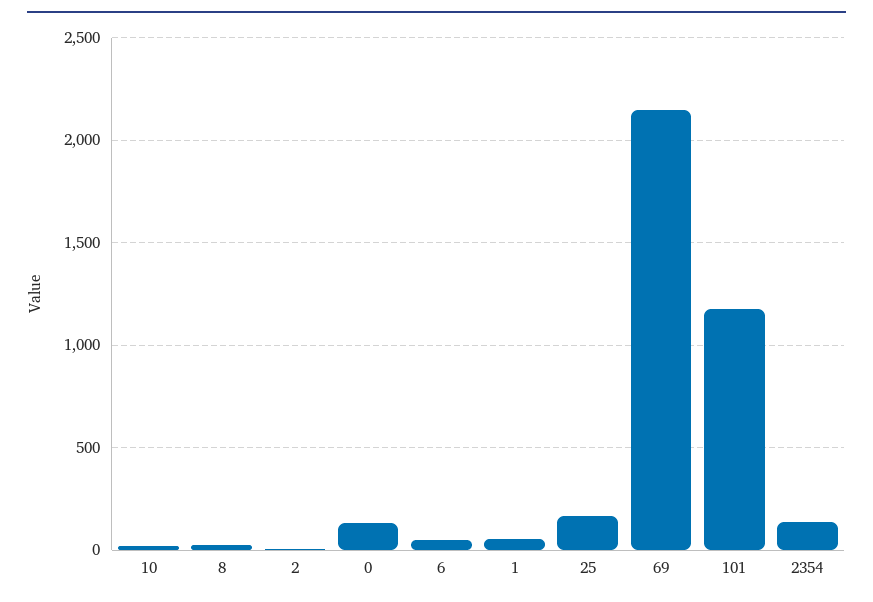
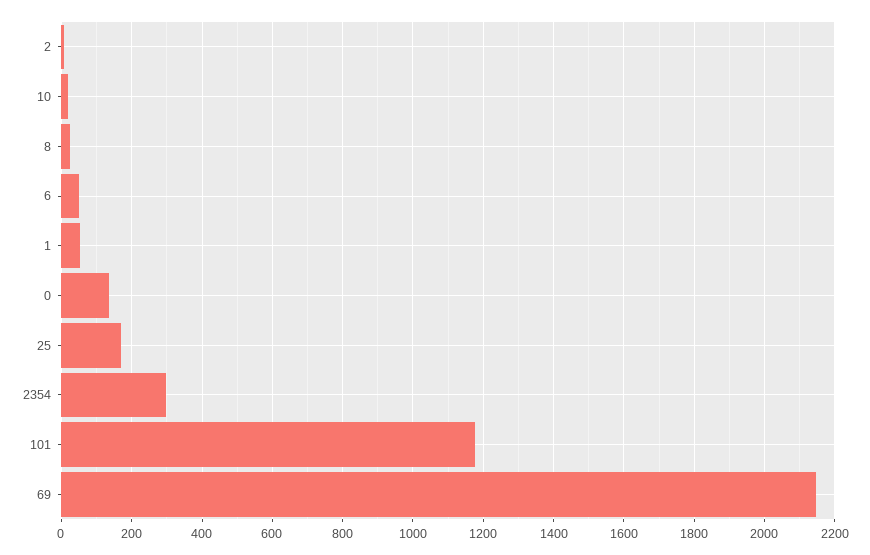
  {
    "10": 20,
    "8": 20,
    "2": 0,
    "0": 140,
    "6": 60,
    "1": 60,
    "25": 160,
    "69": 2140,
    "101": 1180,
-   "2354": 150
+   "2354": 300
  }

